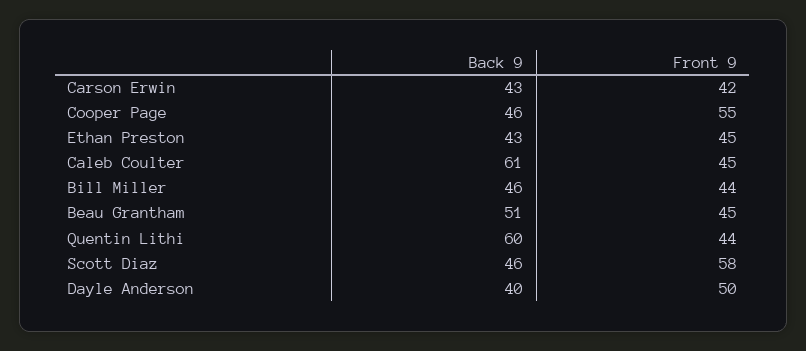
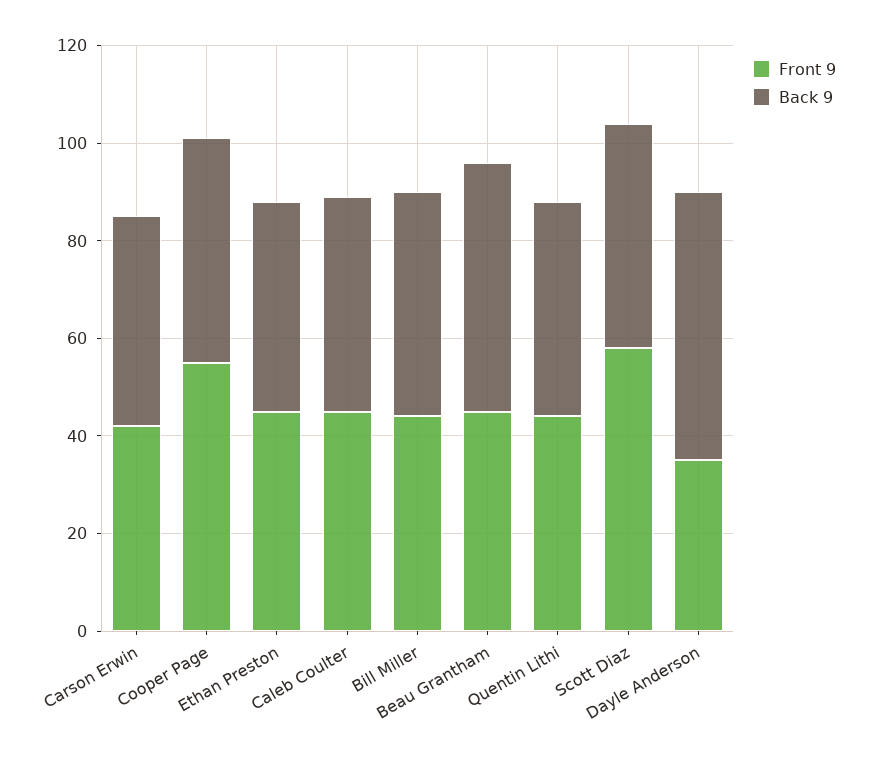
  {
    "Back 9": {
      "Carson Erwin": 43,
      "Cooper Page": 46,
      "Ethan Preston": 43,
-     "Caleb Coulter": 61,
+     "Caleb Coulter": 45,
      "Bill Miller": 46,
      "Beau Grantham": 51,
-     "Quentin Lithi": 60,
+     "Quentin Lithi": 45,
      "Scott Diaz": 46,
-     "Dayle Anderson": 40
+     "Dayle Anderson": 55
    },
    "Front 9": {
      "Carson Erwin": 42,
      "Cooper Page": 55,
      "Ethan Preston": 45,
      "Caleb Coulter": 45,
      "Bill Miller": 44,
      "Beau Grantham": 45,
      "Quentin Lithi": 44,
      "Scott Diaz": 58,
-     "Dayle Anderson": 50
+     "Dayle Anderson": 35
    }
  }

